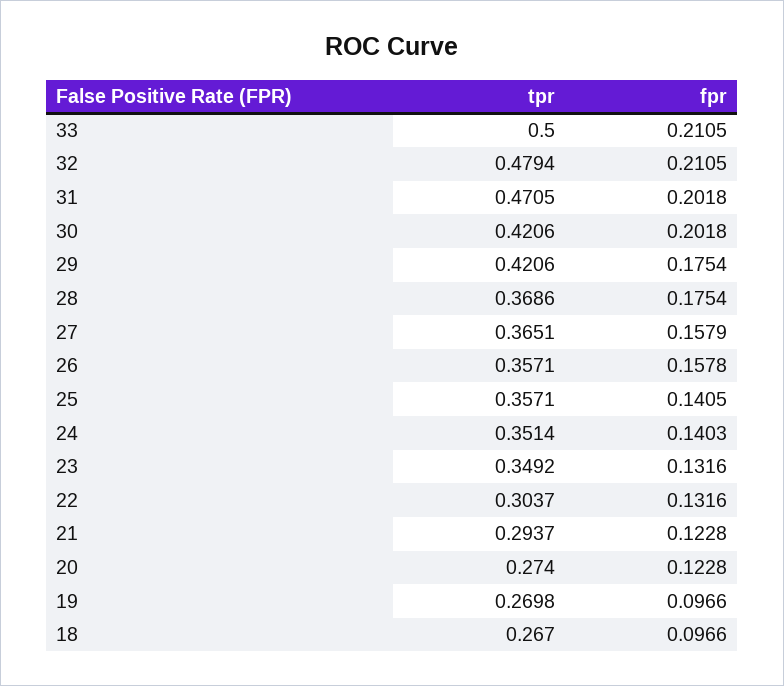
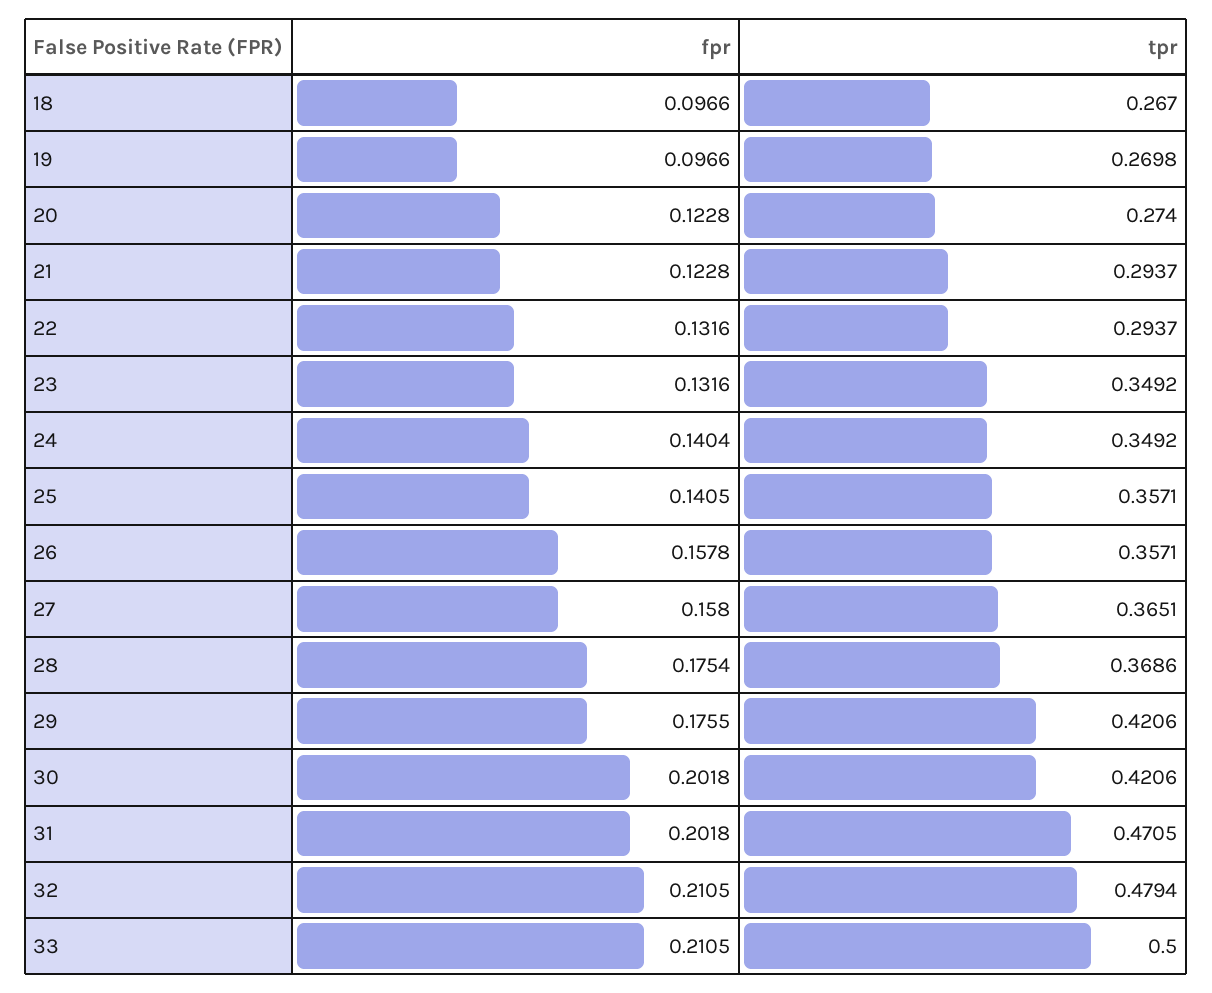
  {
    "tpr": {
      "33": 0.5,
      "32": 0.4794,
      "31": 0.4705,
      "30": 0.4206,
      "29": 0.4206,
      "28": 0.3686,
      "27": 0.3651,
      "26": 0.3571,
      "25": 0.3571,
-     "24": 0.3514,
+     "24": 0.3492,
      "23": 0.3492,
-     "22": 0.3037,
+     "22": 0.2937,
      "21": 0.2937,
      "20": 0.274,
      "19": 0.2698,
      "18": 0.267
    },
    "fpr": {
      "33": 0.2105,
      "32": 0.2105,
      "31": 0.2018,
      "30": 0.2018,
-     "29": 0.1754,
+     "29": 0.1755,
      "28": 0.1754,
-     "27": 0.1579,
+     "27": 0.158,
      "26": 0.1578,
      "25": 0.1405,
-     "24": 0.1403,
+     "24": 0.1404,
      "23": 0.1316,
      "22": 0.1316,
      "21": 0.1228,
      "20": 0.1228,
      "19": 0.0966,
      "18": 0.0966
    }
  }

